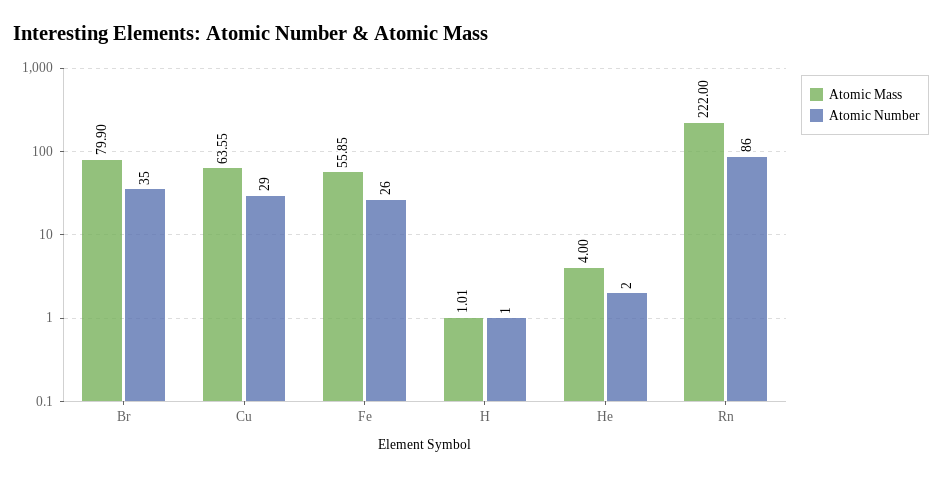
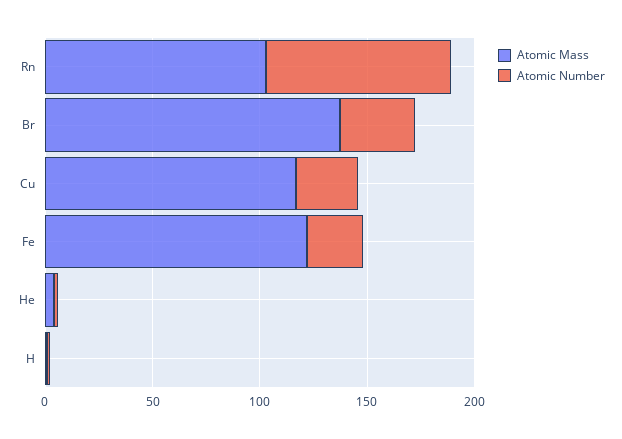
  {
    "Atomic Mass": {
-     "Br": 79.9,
+     "Br": 140,
-     "Cu": 63.55,
+     "Cu": 120,
-     "Fe": 55.85,
+     "Fe": 120,
      "H": 1.01,
      "He": 4,
-     "Rn": 222
+     "Rn": 100
    },
    "Atomic Number": {
      "Br": 35,
      "Cu": 29,
      "Fe": 26,
      "H": 1,
      "He": 2,
      "Rn": 86
    }
  }

